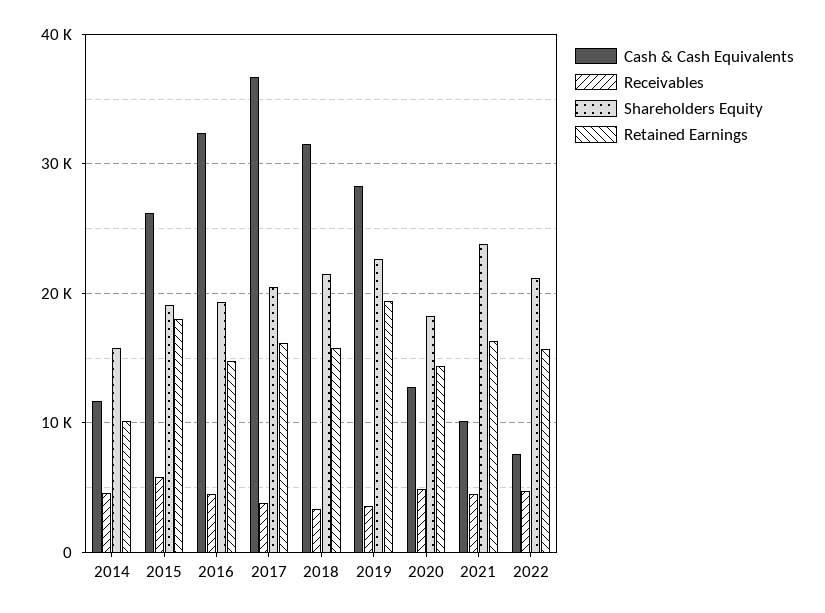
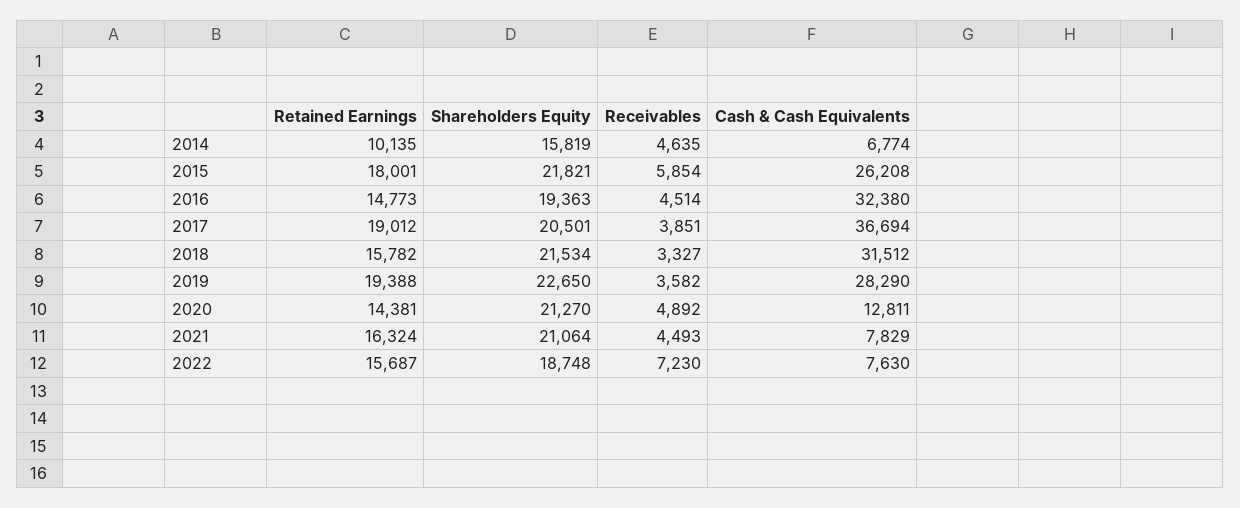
  {
    "Cash & Cash Equivalents": {
-     "2014": 12000,
+     "2014": 6774,
      "2015": 26208,
      "2016": 32380,
      "2017": 36694,
      "2018": 31512,
      "2019": 28290,
      "2020": 12811,
-     "2021": 10000,
+     "2021": 7829,
      "2022": 7630
    },
    "Receivables": {
      "2014": 4635,
      "2015": 5854,
      "2016": 4514,
      "2017": 3851,
      "2018": 3327,
      "2019": 3582,
      "2020": 4892,
      "2021": 4493,
-     "2022": 5000
+     "2022": 7230
    },
    "Shareholders Equity": {
      "2014": 15819,
-     "2015": 19000,
+     "2015": 21821,
      "2016": 19363,
      "2017": 20501,
      "2018": 21534,
      "2019": 22650,
-     "2020": 18000,
+     "2020": 21270,
-     "2021": 24000,
+     "2021": 21064,
-     "2022": 21000
+     "2022": 18748
    },
    "Retained Earnings": {
      "2014": 10135,
      "2015": 18001,
      "2016": 14773,
-     "2017": 16000,
+     "2017": 19012,
      "2018": 15782,
      "2019": 19388,
      "2020": 14381,
      "2021": 16324,
      "2022": 15687
    }
  }

